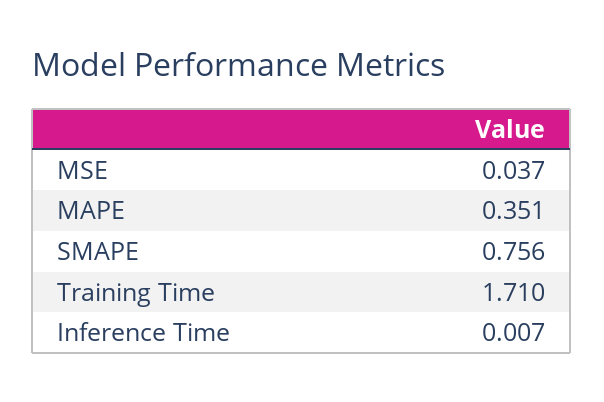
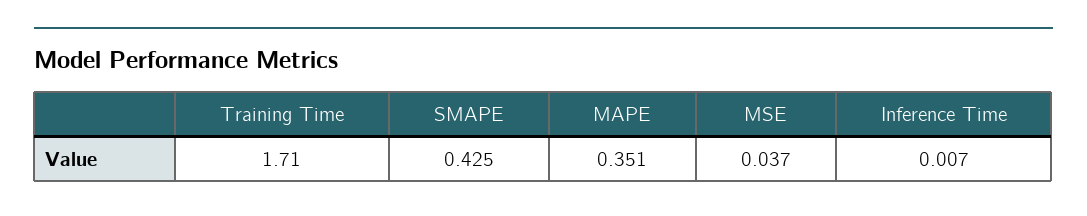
  {
    "MSE": 0.037,
    "MAPE": 0.351,
-   "SMAPE": 0.756,
+   "SMAPE": 0.425,
    "Training Time": 1.71,
    "Inference Time": 0.007
  }

